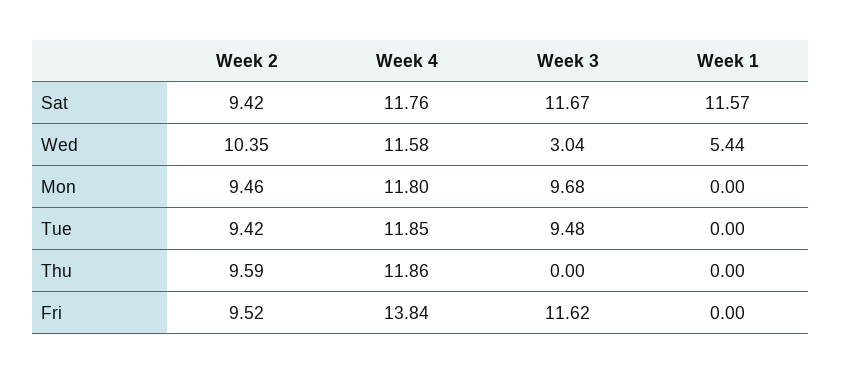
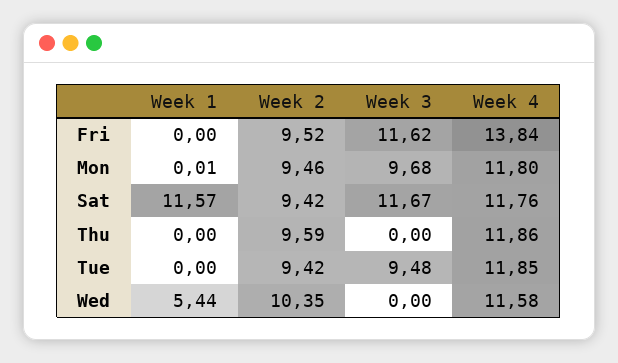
  {
    "Week 2": {
      "Sat": 9.42,
      "Wed": 10.35,
      "Mon": 9.46,
      "Tue": 9.42,
      "Thu": 9.59,
      "Fri": 9.52
    },
    "Week 4": {
      "Sat": 11.76,
      "Wed": 11.58,
      "Mon": 11.8,
      "Tue": 11.85,
      "Thu": 11.86,
      "Fri": 13.84
    },
    "Week 3": {
      "Sat": 11.67,
-     "Wed": 3.04,
+     "Wed": 0,
      "Mon": 9.68,
      "Tue": 9.48,
      "Thu": 0,
      "Fri": 11.62
    },
    "Week 1": {
      "Sat": 11.57,
      "Wed": 5.44,
-     "Mon": 0,
+     "Mon": 0.01,
      "Tue": 0,
      "Thu": 0,
      "Fri": 0
    }
  }

